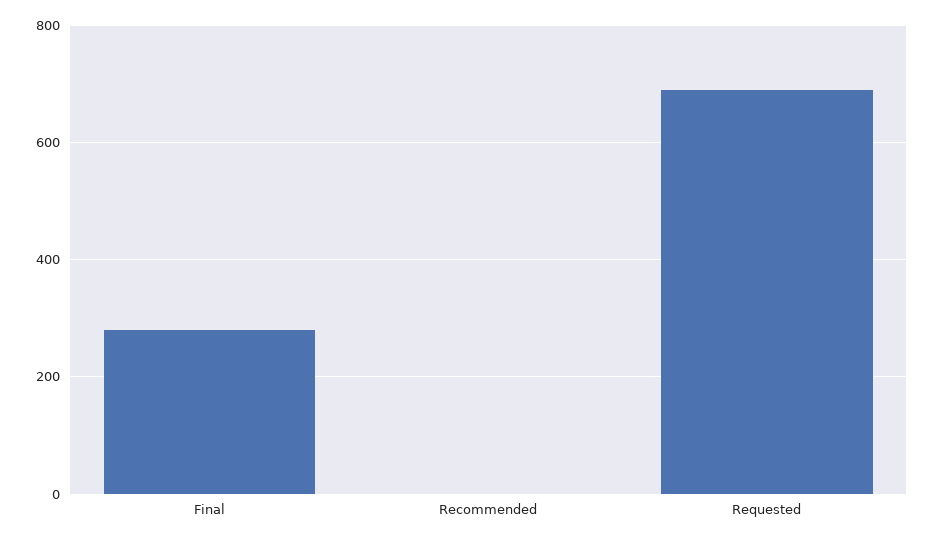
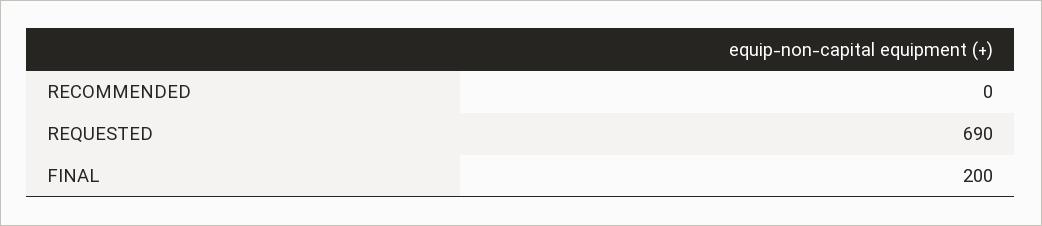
  {
-   "Final": 280,
+   "Final": 200,
    "Recommended": 0,
    "Requested": 690
  }

